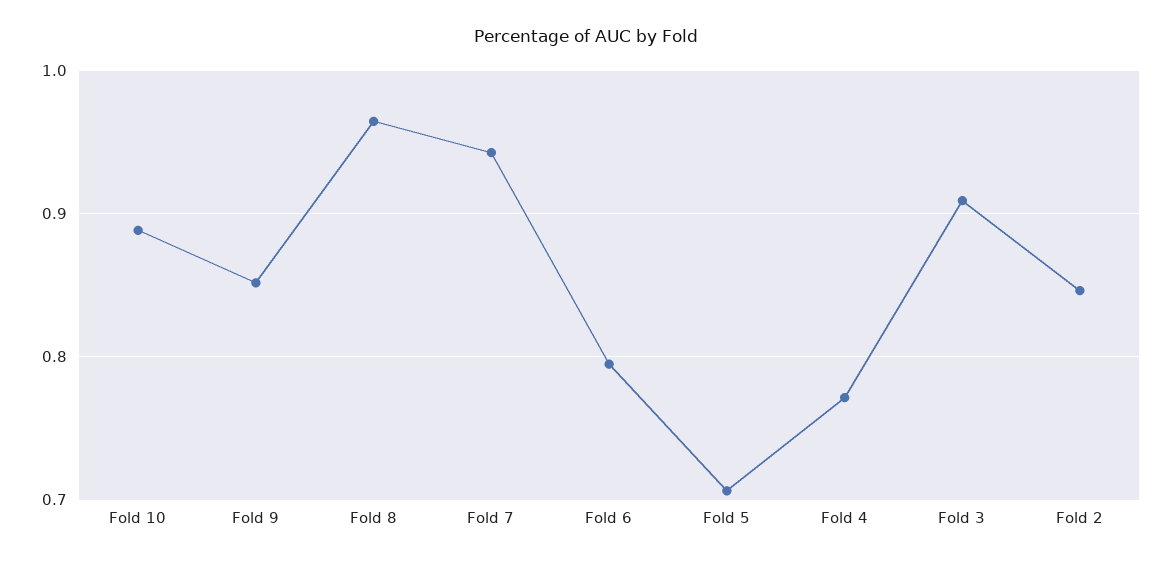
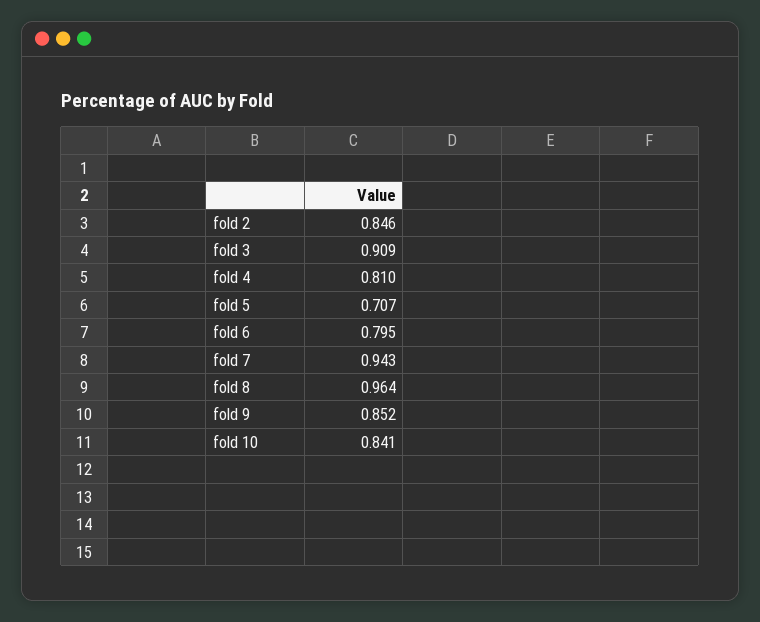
  {
-   "Fold 10": 0.89,
+   "Fold 10": 0.841,
    "Fold 9": 0.852,
    "Fold 8": 0.964,
    "Fold 7": 0.943,
    "Fold 6": 0.795,
    "Fold 5": 0.707,
-   "Fold 4": 0.77,
+   "Fold 4": 0.81,
    "Fold 3": 0.909,
    "Fold 2": 0.846
  }

